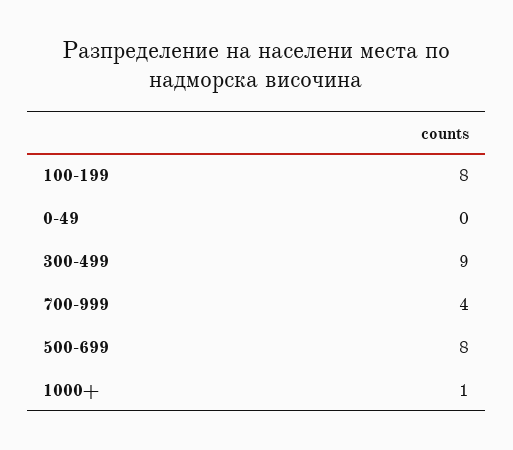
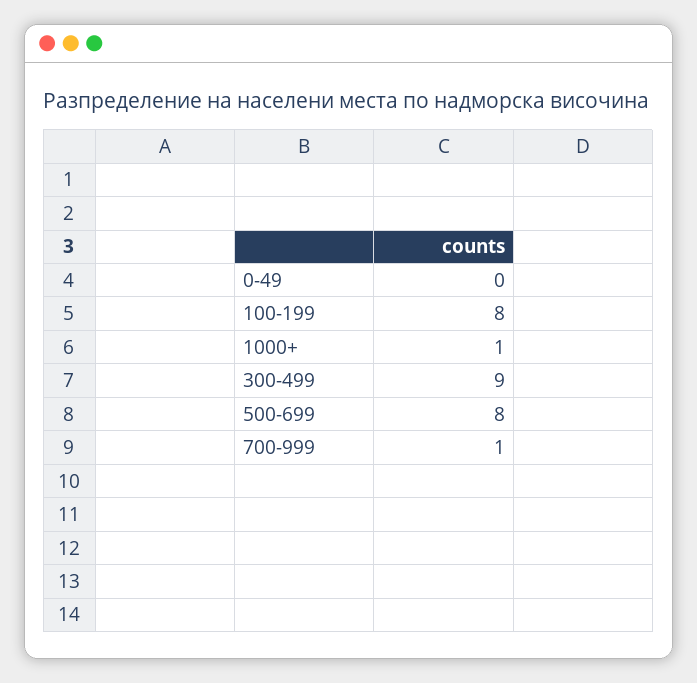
  {
    "100-199": 8,
    "0-49": 0,
    "300-499": 9,
-   "700-999": 4,
+   "700-999": 1,
    "500-699": 8,
    "1000+": 1
  }

